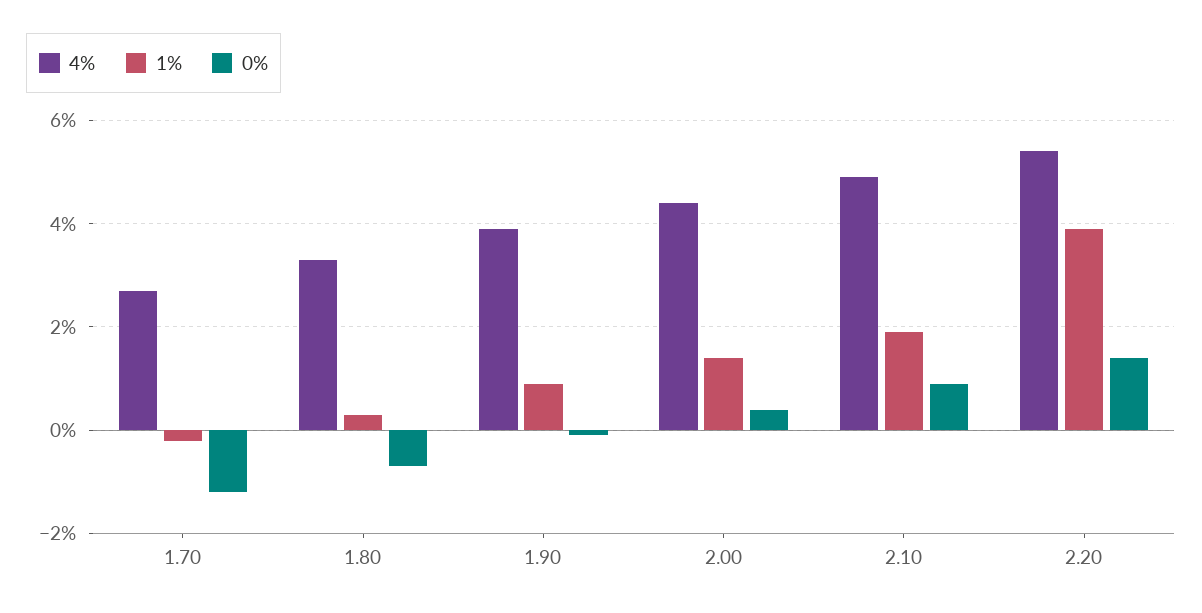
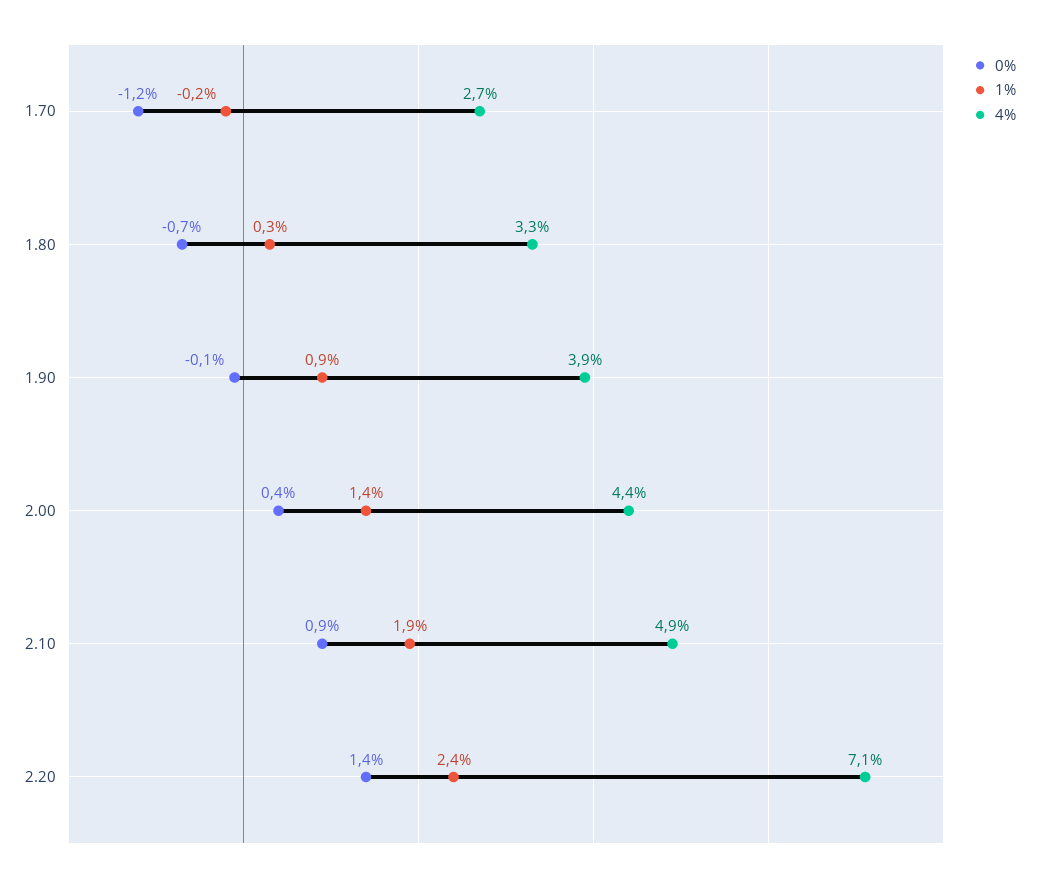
  {
    "4%": {
      "1.70": 2.7,
      "1.80": 3.3,
      "1.90": 3.9,
      "2.00": 4.4,
      "2.10": 4.9,
-     "2.20": 5.5
+     "2.20": 7.1
    },
    "1%": {
      "1.70": -0.2,
      "1.80": 0.3,
      "1.90": 0.9,
      "2.00": 1.4,
      "2.10": 1.9,
-     "2.20": 4
+     "2.20": 2.4
    },
    "0%": {
      "1.70": -1.2,
      "1.80": -0.7,
      "1.90": -0.1,
      "2.00": 0.4,
      "2.10": 0.9,
      "2.20": 1.4
    }
  }

